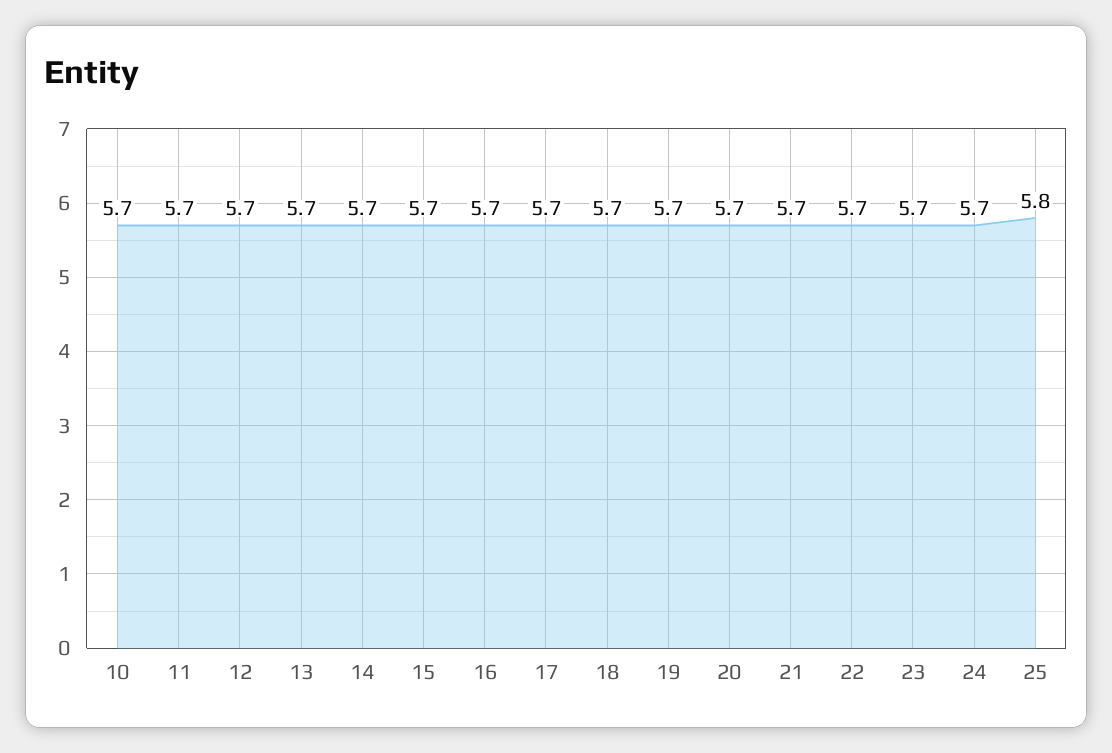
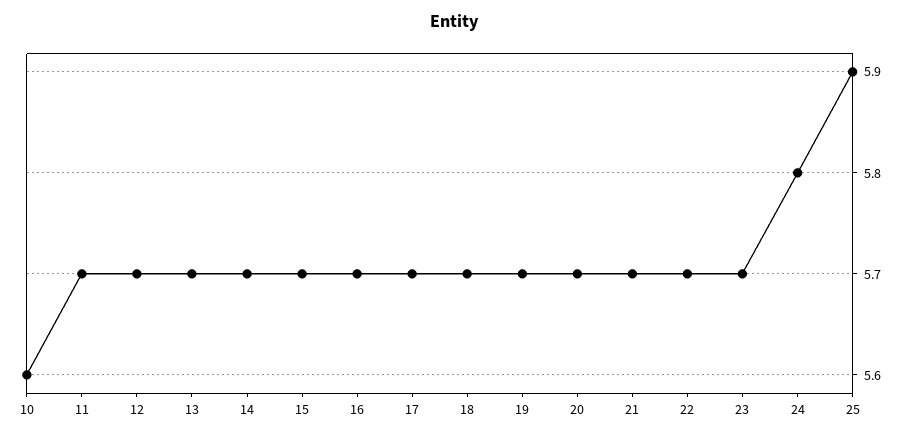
  {
-   "10": 5.7,
+   "10": 5.6,
    "11": 5.7,
    "12": 5.7,
    "13": 5.7,
    "14": 5.7,
    "15": 5.7,
    "16": 5.7,
    "17": 5.7,
    "18": 5.7,
    "19": 5.7,
    "20": 5.7,
    "21": 5.7,
    "22": 5.7,
    "23": 5.7,
-   "24": 5.7,
+   "24": 5.8,
-   "25": 5.8
+   "25": 5.9
  }

